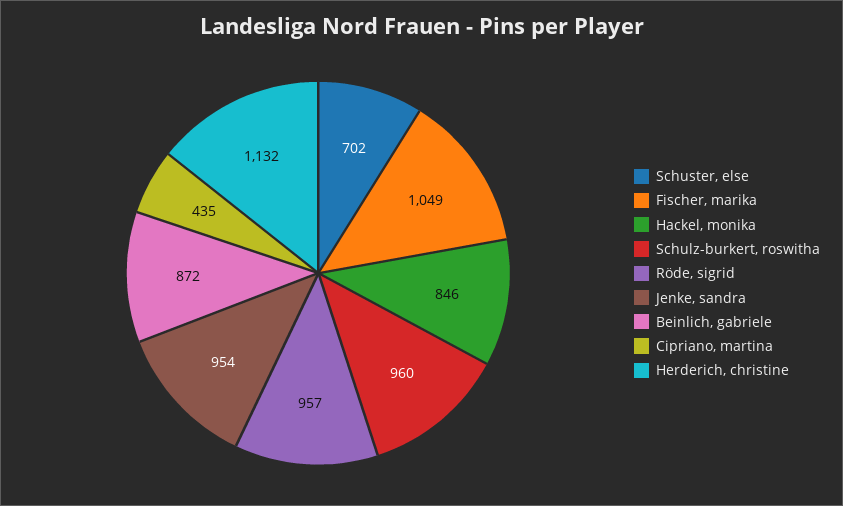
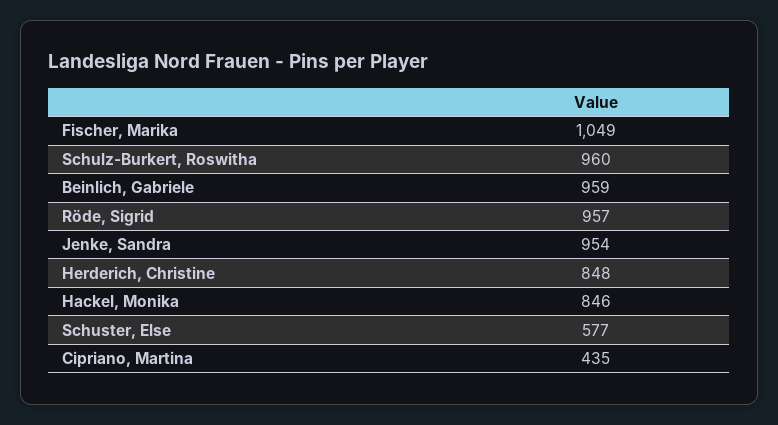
  {
-   "Schuster, else": 702,
+   "Schuster, else": 577,
    "Fischer, marika": 1049,
    "Hackel, monika": 846,
    "Schulz-burkert, roswitha": 960,
    "Röde, sigrid": 957,
    "Jenke, sandra": 954,
-   "Beinlich, gabriele": 872,
+   "Beinlich, gabriele": 959,
    "Cipriano, martina": 435,
-   "Herderich, christine": 1132
+   "Herderich, christine": 848
  }

